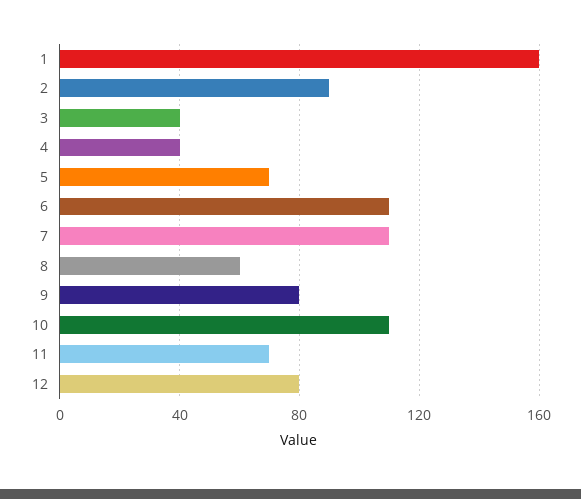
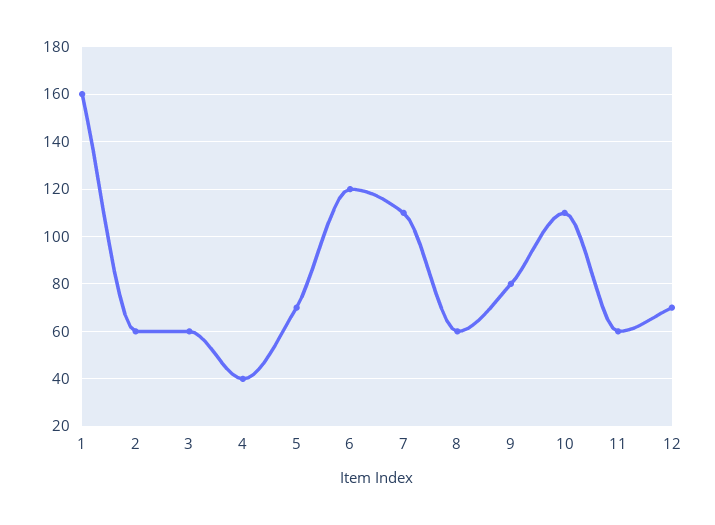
  {
    "1": 160,
-   "2": 90,
+   "2": 60,
-   "3": 40,
+   "3": 60,
    "4": 40,
    "5": 70,
-   "6": 110,
+   "6": 120,
    "7": 110,
    "8": 60,
    "9": 80,
    "10": 110,
-   "11": 70,
+   "11": 60,
-   "12": 80
+   "12": 70
  }

